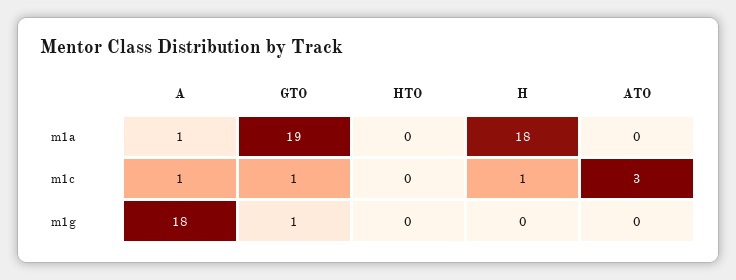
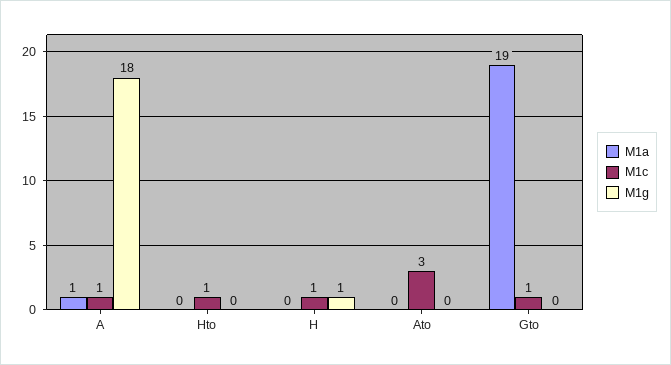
  {
    "m1a": {
      "A": 1,
      "GTO": 19,
      "HTO": 0,
-     "H": 18,
+     "H": 0,
      "ATO": 0
    },
    "m1c": {
      "A": 1,
      "GTO": 1,
-     "HTO": 0,
+     "HTO": 1,
      "H": 1,
      "ATO": 3
    },
    "m1g": {
      "A": 18,
-     "GTO": 1,
+     "GTO": 0,
      "HTO": 0,
-     "H": 0,
+     "H": 1,
      "ATO": 0
    }
  }

